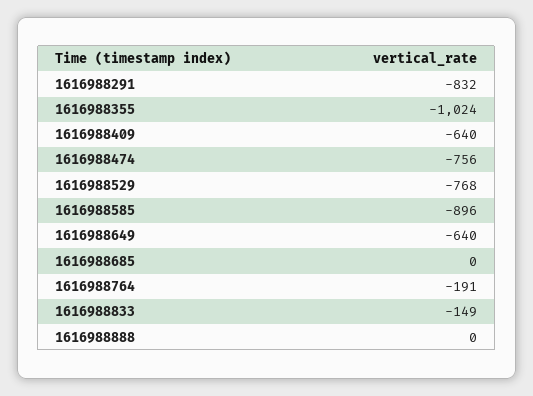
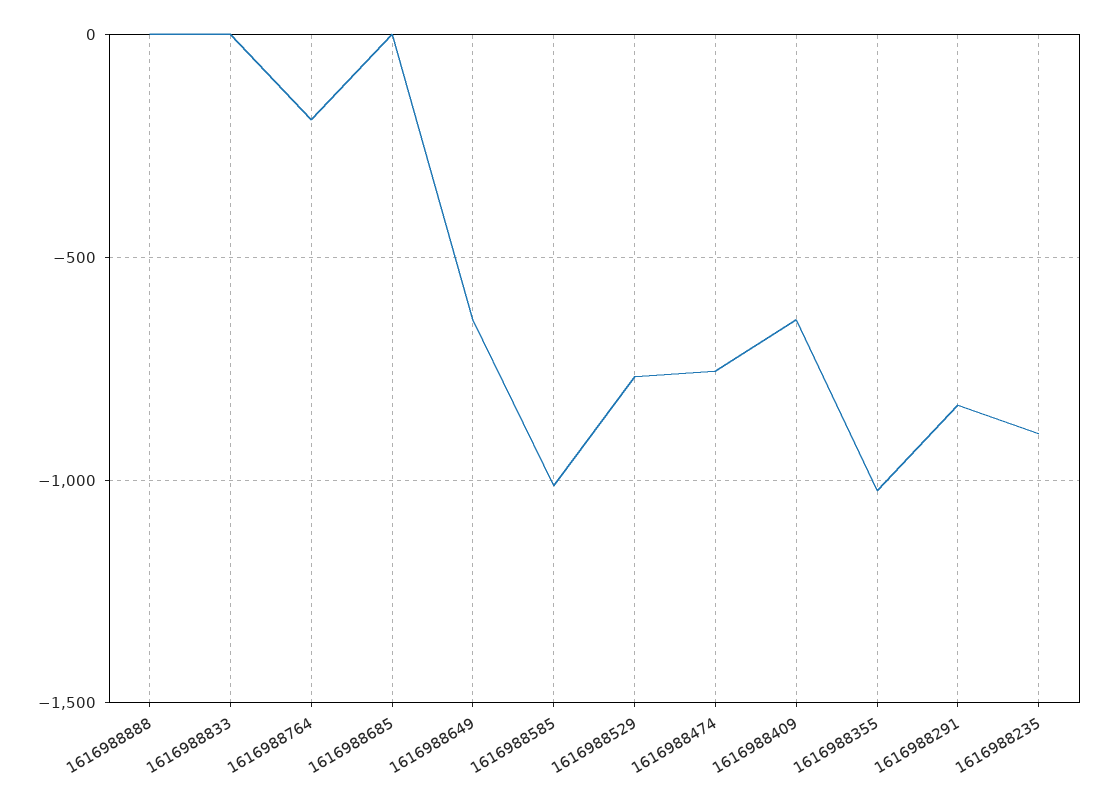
  {
    "1616988291": -832,
    "1616988355": -1024,
    "1616988409": -640,
    "1616988474": -756,
    "1616988529": -768,
-   "1616988585": -896,
+   "1616988585": -1000,
    "1616988649": -640,
    "1616988685": 0,
    "1616988764": -191,
-   "1616988833": -149,
+   "1616988833": 0,
-   "1616988888": 0
+   "1616988888": 0,
+   "1616988235": -900
  }

